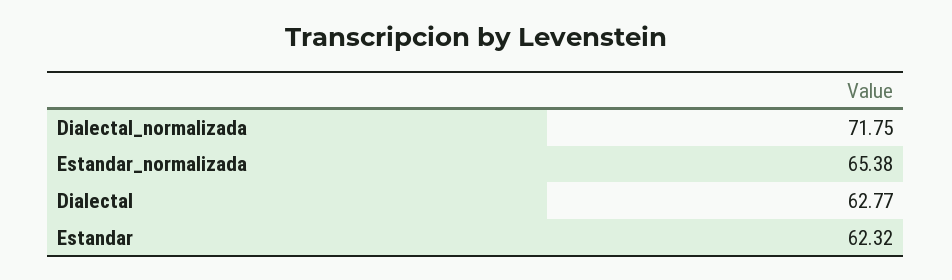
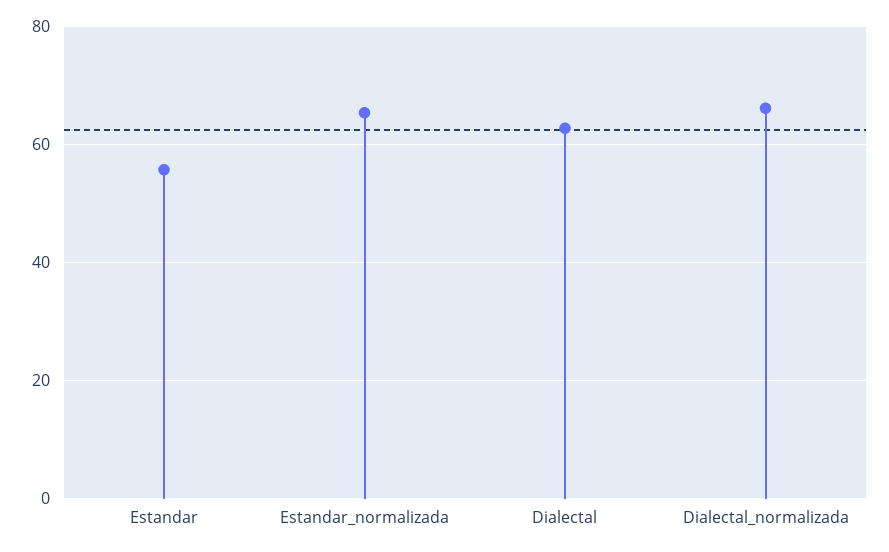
  {
-   "Dialectal_normalizada": 71.75,
+   "Dialectal_normalizada": 66,
    "Estandar_normalizada": 65.38,
    "Dialectal": 62.77,
-   "Estandar": 62.32
+   "Estandar": 56
  }

